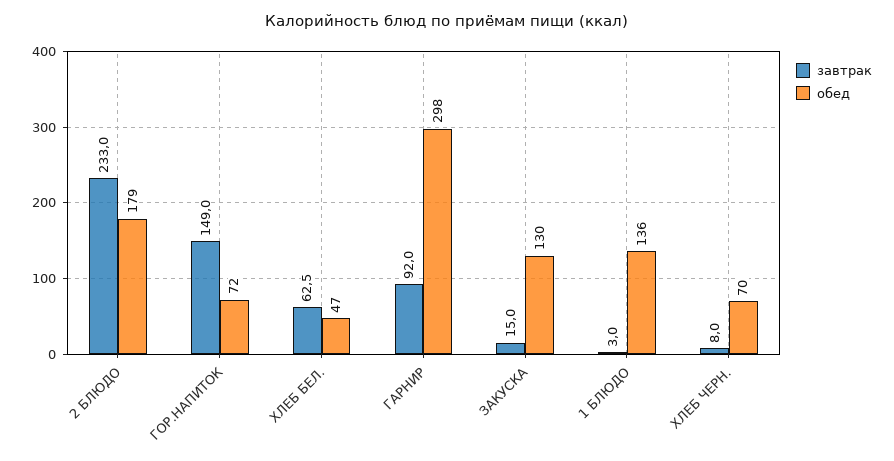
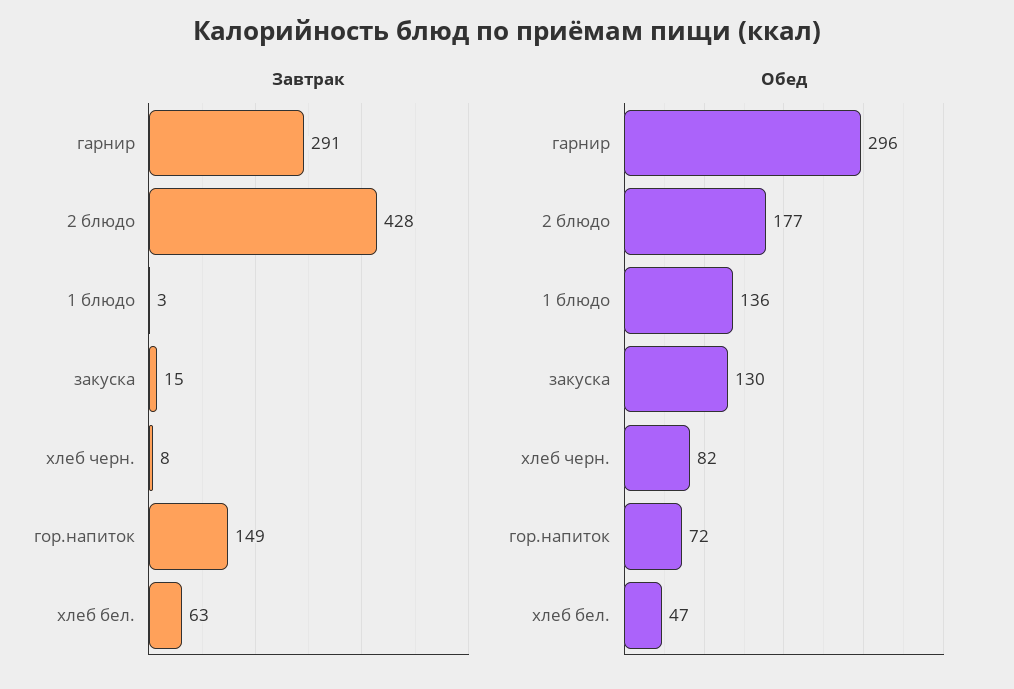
  {
    "завтрак": {
-     "2 БЛЮДО": 233,
+     "2 БЛЮДО": 428,
      "ГОР.НАПИТОК": 149,
-     "ХЛЕБ БЕЛ.": 62.5,
+     "ХЛЕБ БЕЛ.": 63,
-     "ГАРНИР": 92,
+     "ГАРНИР": 291,
      "ЗАКУСКА": 15,
      "1 БЛЮДО": 3,
      "ХЛЕБ ЧЕРН.": 8
    },
    "обед": {
-     "2 БЛЮДО": 179,
+     "2 БЛЮДО": 177,
      "ГОР.НАПИТОК": 72,
      "ХЛЕБ БЕЛ.": 47,
-     "ГАРНИР": 298,
+     "ГАРНИР": 296,
      "ЗАКУСКА": 130,
      "1 БЛЮДО": 136,
-     "ХЛЕБ ЧЕРН.": 70
+     "ХЛЕБ ЧЕРН.": 82
    }
  }

